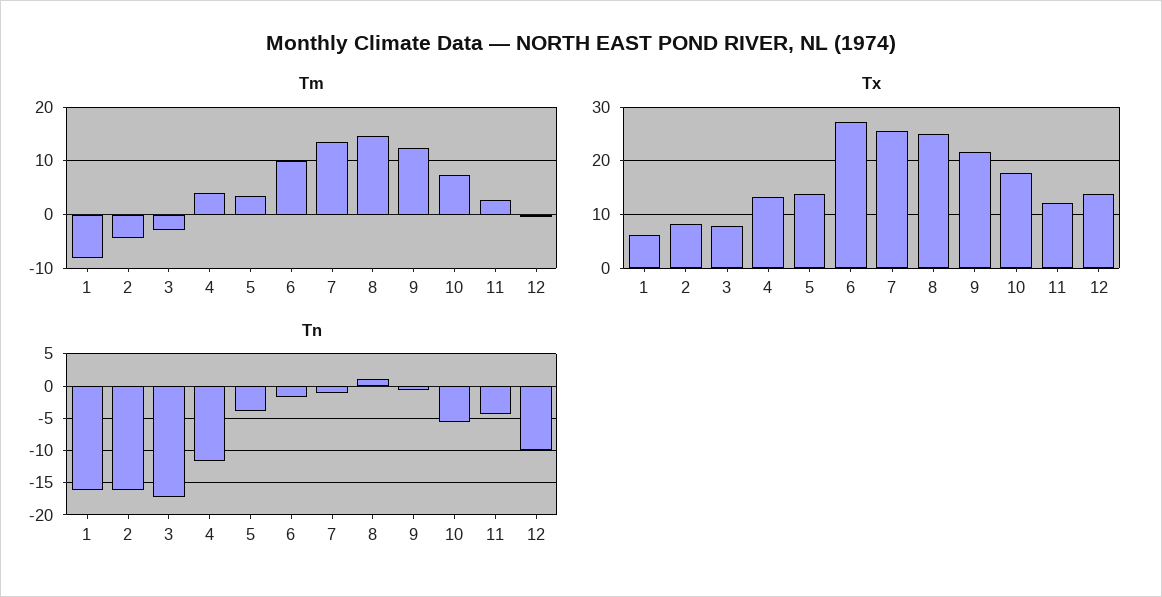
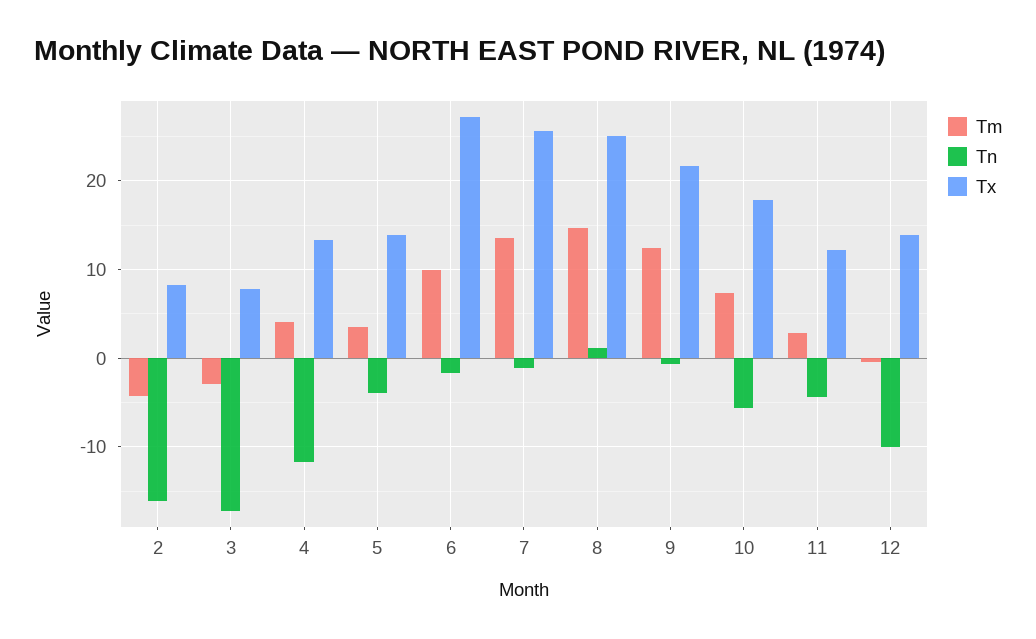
  {
    "Tm": {
-     "1": -8,
      "2": -4,
      "3": -3,
      "4": 4,
      "5": 4,
      "6": 10,
      "7": 14,
      "8": 15,
      "9": 12,
      "10": 7,
      "11": 3,
      "12": 0
    },
    "Tx": {
-     "1": 6,
      "2": 8,
      "3": 8,
      "4": 13,
      "5": 14,
      "6": 27,
      "7": 26,
      "8": 25,
      "9": 22,
      "10": 18,
      "11": 12,
      "12": 14
    },
    "Tn": {
-     "1": -16,
      "2": -16,
      "3": -17,
      "4": -12,
      "5": -4,
      "6": -2,
      "7": -1,
      "8": 1,
      "9": -1,
      "10": -6,
      "11": -4,
      "12": -10
    }
  }

